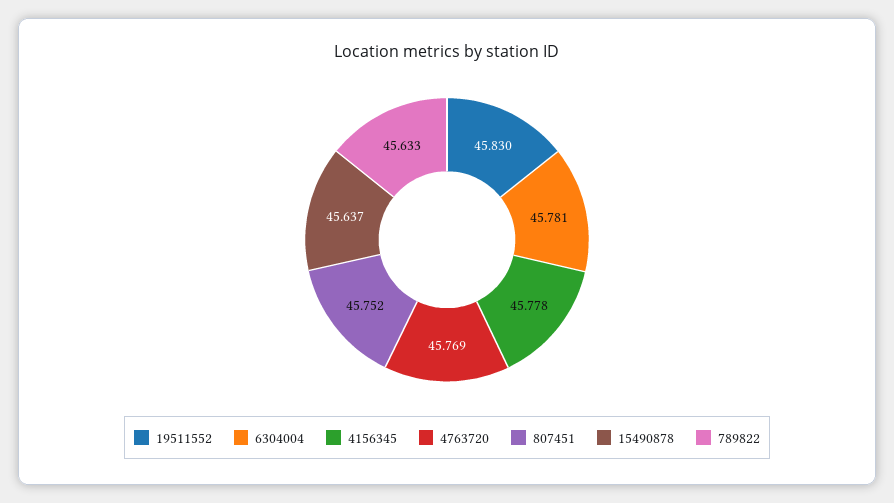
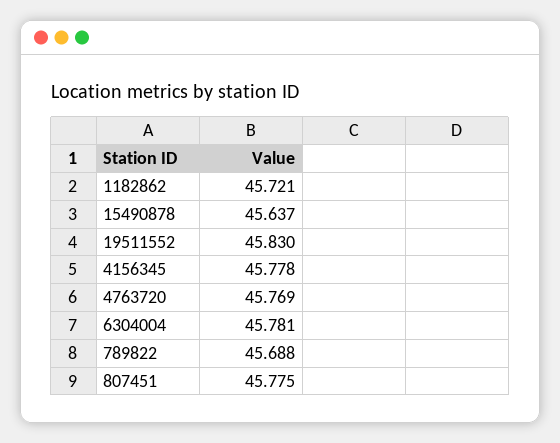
  {
    "19511552": 45.83,
    "6304004": 45.781,
    "4156345": 45.778,
    "4763720": 45.769,
-   "807451": 45.752,
+   "807451": 45.775,
    "15490878": 45.637,
-   "789822": 45.633
+   "789822": 45.688,
+   "1182862": 45.721
  }

